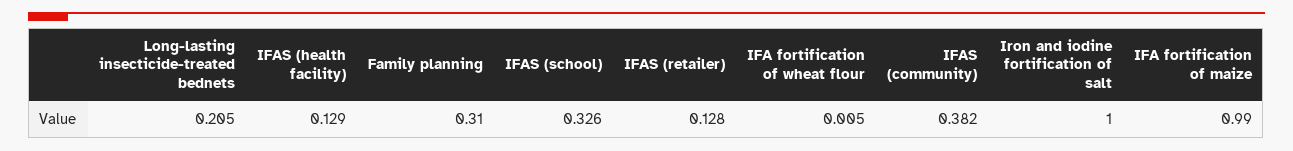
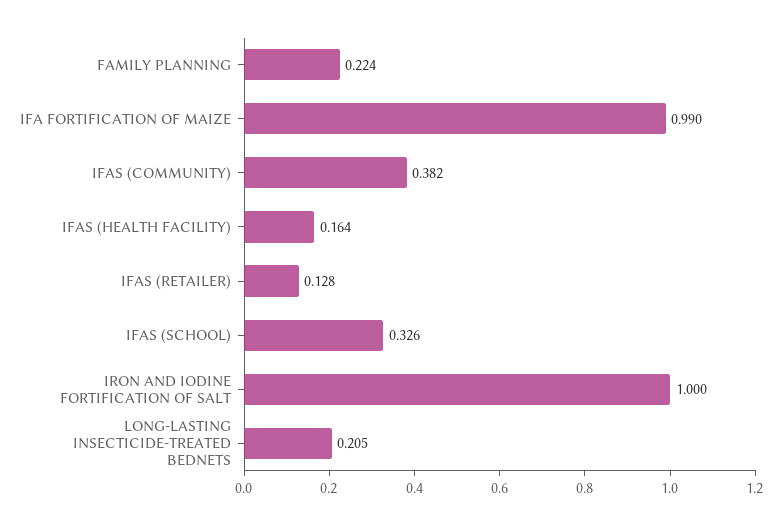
  {
    "Long-lasting insecticide-treated bednets": 0.205,
-   "IFAS (health facility)": 0.129,
+   "IFAS (health facility)": 0.164,
-   "Family planning": 0.31,
+   "Family planning": 0.224,
    "IFAS (school)": 0.326,
    "IFAS (retailer)": 0.128,
-   "IFA fortification of wheat flour": 0.005,
    "IFAS (community)": 0.382,
    "Iron and iodine fortification of salt": 1,
    "IFA fortification of maize": 0.99
  }

